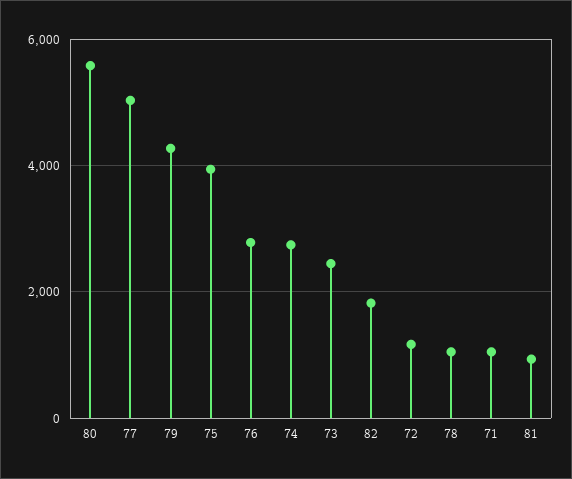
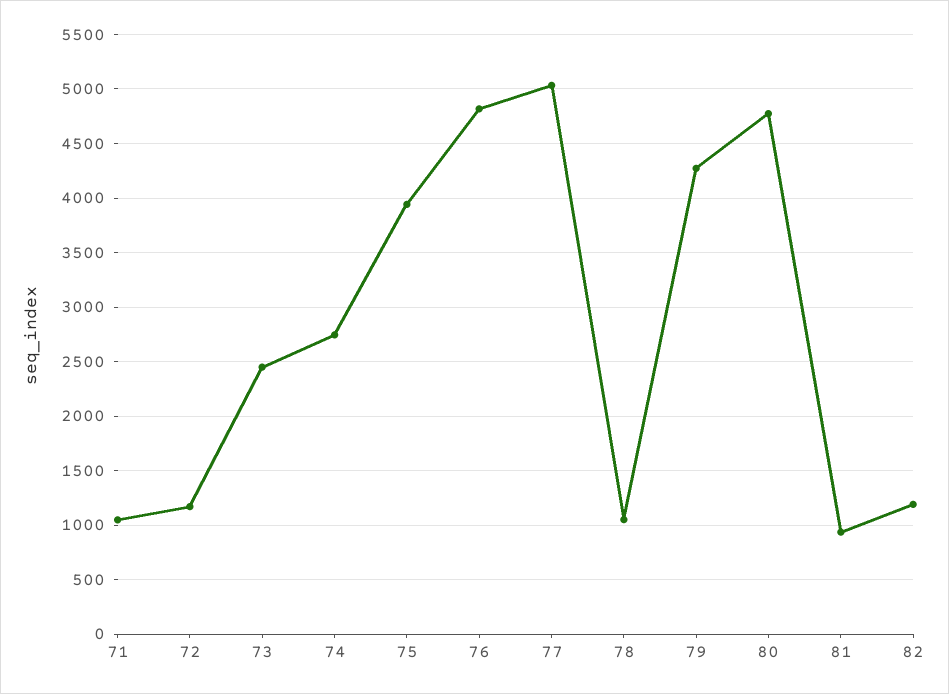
  {
-   "80": 5600,
+   "80": 4800,
    "77": 5000,
    "79": 4300,
    "75": 3900,
-   "76": 2800,
+   "76": 4800,
    "74": 2700,
    "73": 2400,
-   "82": 1800,
+   "82": 1200,
    "72": 1200,
    "78": 1100,
    "71": 1000,
    "81": 900
  }

